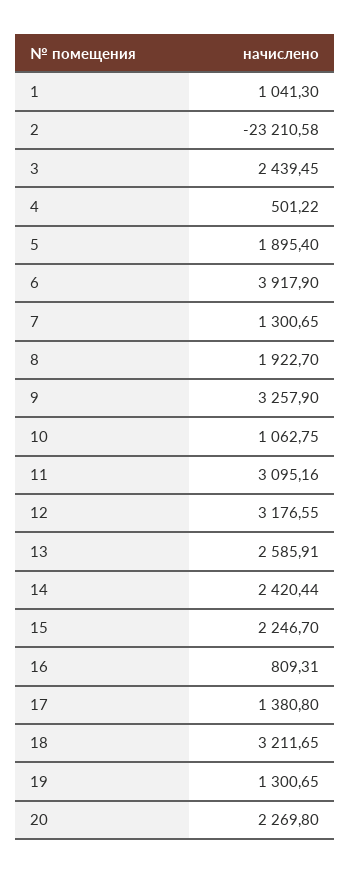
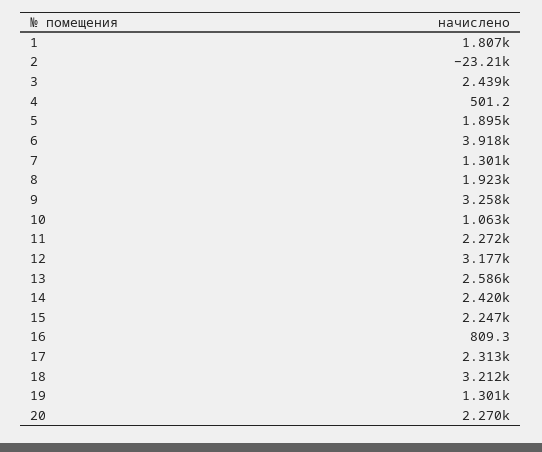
  {
-   "1": 1041.3,
+   "1": 1807,
    "2": -23210.58,
    "3": 2439.45,
    "4": 501.22,
    "5": 1895.4,
    "6": 3917.9,
    "7": 1300.65,
    "8": 1922.7,
    "9": 3257.9,
    "10": 1062.75,
-   "11": 3095.16,
+   "11": 2272,
    "12": 3176.55,
    "13": 2585.91,
    "14": 2420.44,
    "15": 2246.7,
    "16": 809.31,
-   "17": 1380.8,
+   "17": 2313,
    "18": 3211.65,
    "19": 1300.65,
    "20": 2269.8
  }

